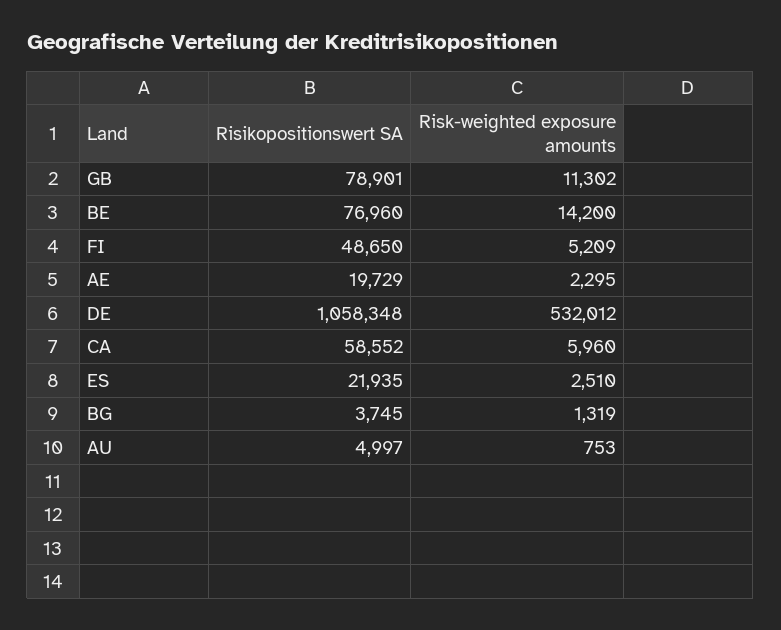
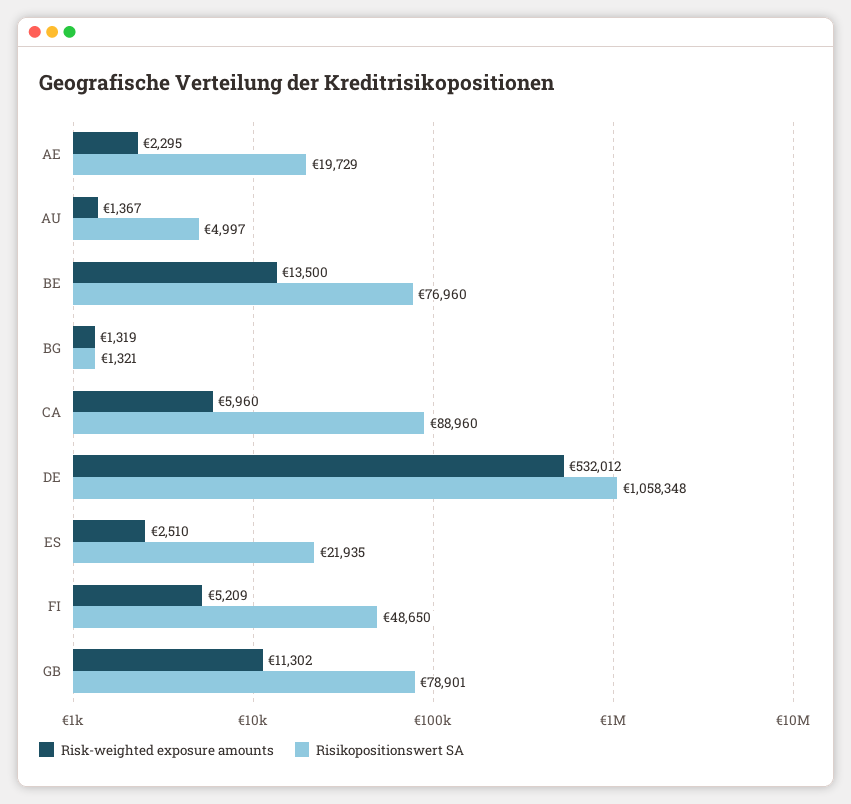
  {
    "Risikopositionswert SA": {
      "GB": 78901,
      "BE": 76960,
      "FI": 48650,
      "AE": 19729,
      "DE": 1058348,
-     "CA": 58552,
+     "CA": 88960,
      "ES": 21935,
-     "BG": 3745,
+     "BG": 1321,
      "AU": 4997
    },
    "Risk-weighted exposure amounts": {
      "GB": 11302,
-     "BE": 14200,
+     "BE": 13500,
      "FI": 5209,
      "AE": 2295,
      "DE": 532012,
      "CA": 5960,
      "ES": 2510,
      "BG": 1319,
-     "AU": 753
+     "AU": 1367
    }
  }

